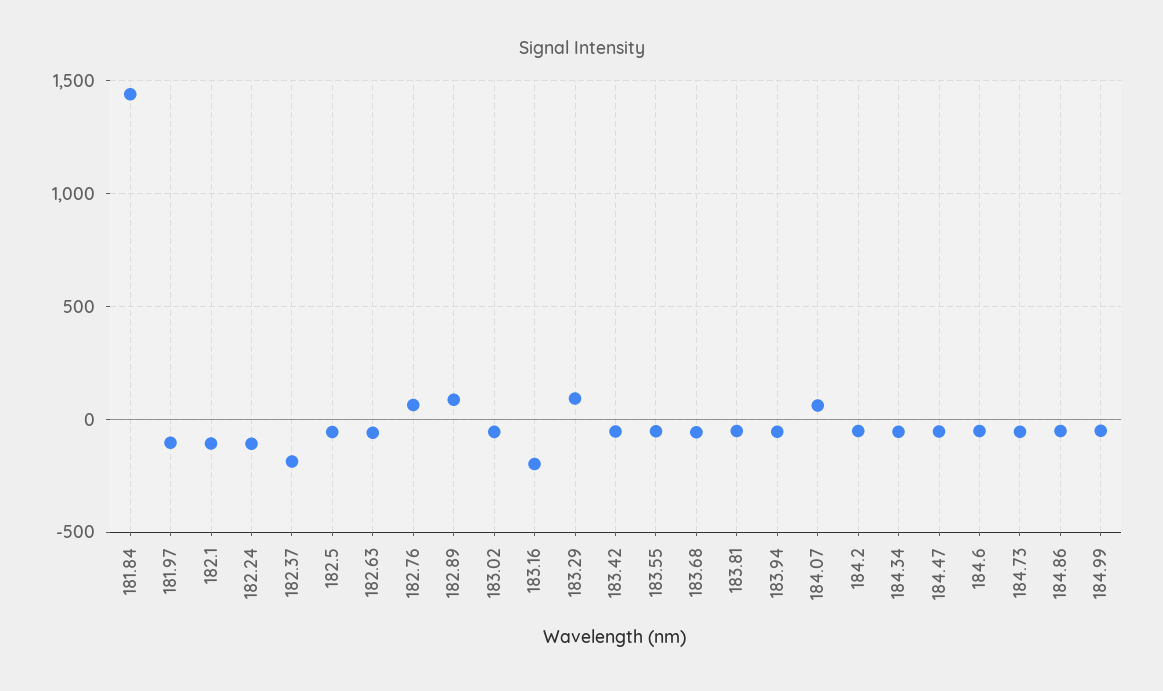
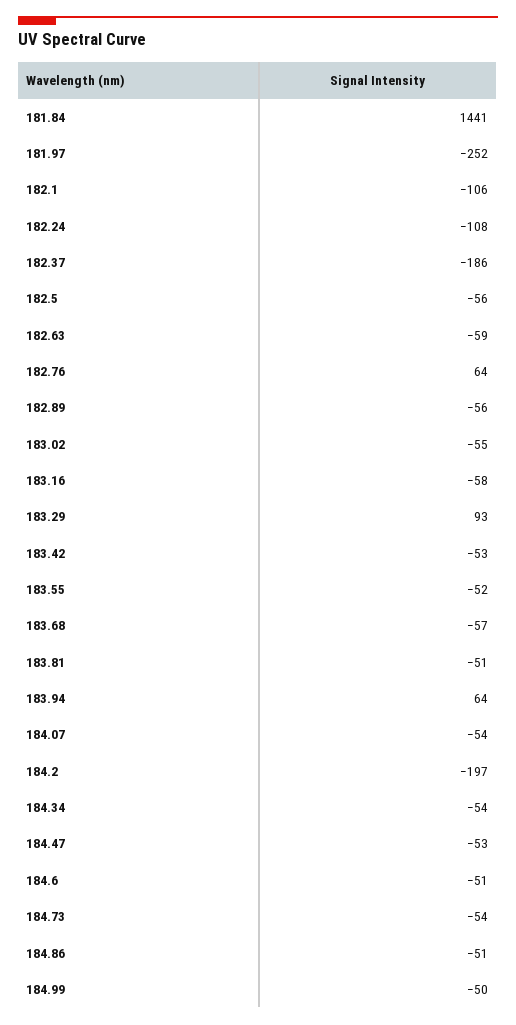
  {
    "181.84": 1441,
-   "181.97": -100,
+   "181.97": -252,
    "182.1": -106,
    "182.24": -108,
    "182.37": -186,
    "182.5": -56,
    "182.63": -59,
    "182.76": 64,
-   "182.89": 100,
+   "182.89": -56,
    "183.02": -55,
-   "183.16": -200,
+   "183.16": -58,
    "183.29": 93,
    "183.42": -53,
    "183.55": -52,
    "183.68": -57,
    "183.81": -51,
-   "183.94": -50,
+   "183.94": 64,
-   "184.07": 50,
+   "184.07": -54,
-   "184.2": -50,
+   "184.2": -197,
    "184.34": -54,
    "184.47": -53,
    "184.6": -51,
    "184.73": -54,
    "184.86": -51,
    "184.99": -50
  }

